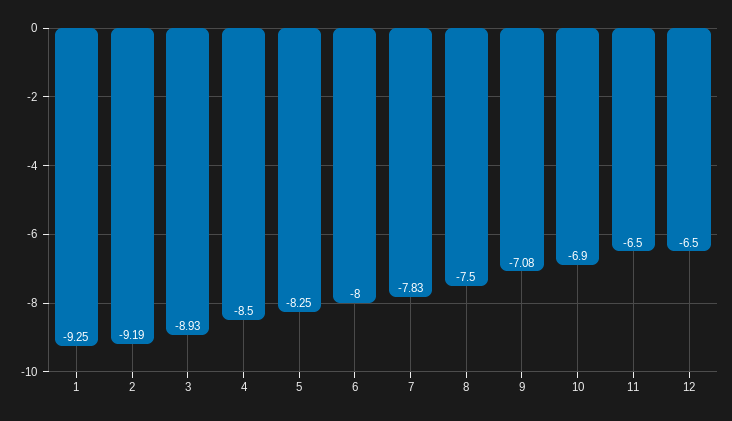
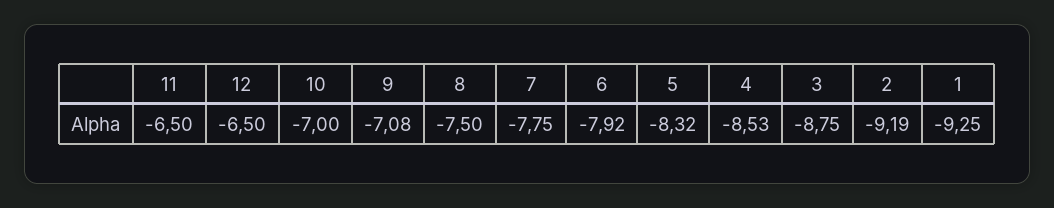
  {
    "1": -9.25,
    "2": -9.19,
-   "3": -8.93,
+   "3": -8.75,
-   "4": -8.5,
+   "4": -8.53,
-   "5": -8.25,
+   "5": -8.32,
-   "6": -8,
+   "6": -7.92,
-   "7": -7.83,
+   "7": -7.75,
    "8": -7.5,
    "9": -7.08,
-   "10": -6.9,
+   "10": -7,
    "11": -6.5,
    "12": -6.5
  }

